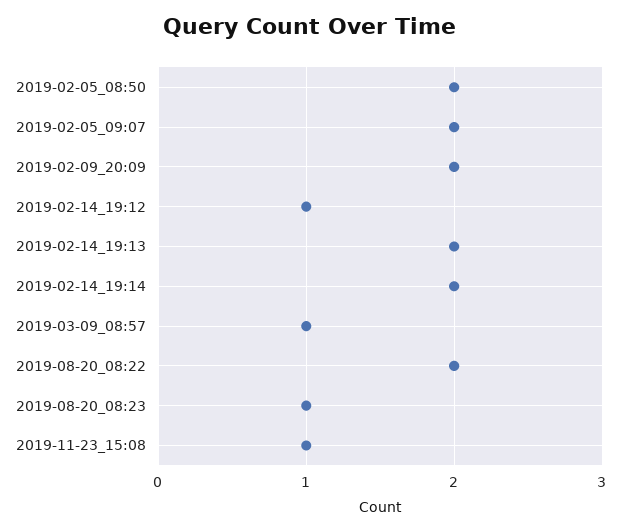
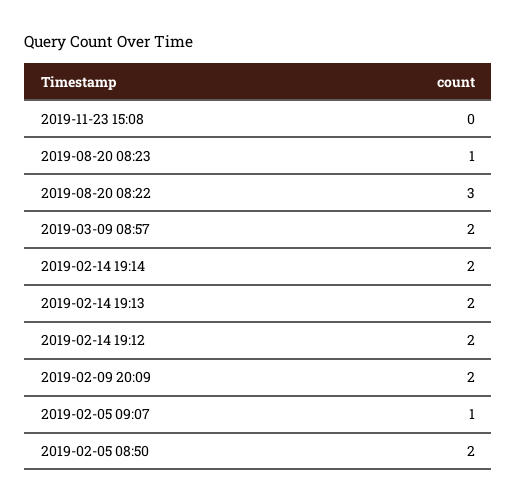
  {
    "2019-02-05_08:50": 2,
-   "2019-02-05_09:07": 2,
+   "2019-02-05_09:07": 1,
    "2019-02-09_20:09": 2,
-   "2019-02-14_19:12": 1,
+   "2019-02-14_19:12": 2,
    "2019-02-14_19:13": 2,
    "2019-02-14_19:14": 2,
-   "2019-03-09_08:57": 1,
+   "2019-03-09_08:57": 2,
-   "2019-08-20_08:22": 2,
+   "2019-08-20_08:22": 3,
    "2019-08-20_08:23": 1,
-   "2019-11-23_15:08": 1
+   "2019-11-23_15:08": 0
  }

